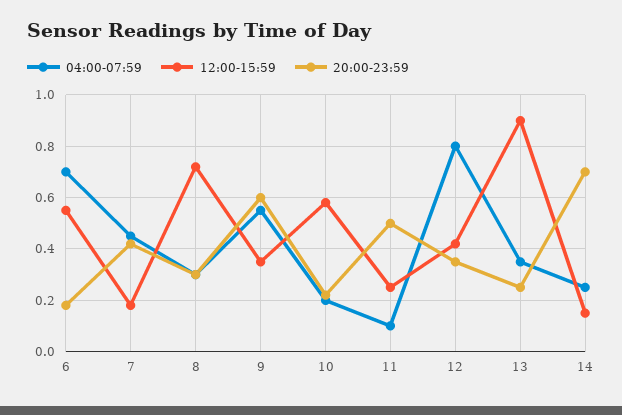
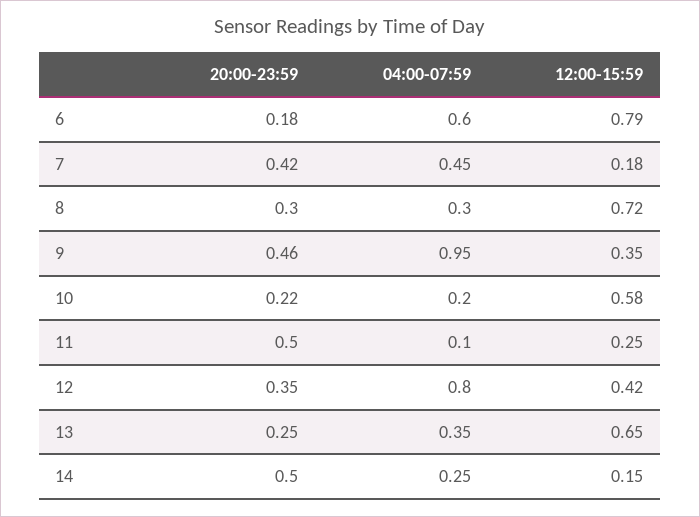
  {
    "04:00-07:59": {
-     "6": 0.7,
+     "6": 0.6,
      "7": 0.45,
      "8": 0.3,
-     "9": 0.55,
+     "9": 0.95,
      "10": 0.2,
      "11": 0.1,
      "12": 0.8,
      "13": 0.35,
      "14": 0.25
    },
    "12:00-15:59": {
-     "6": 0.55,
+     "6": 0.79,
      "7": 0.18,
      "8": 0.72,
      "9": 0.35,
      "10": 0.58,
      "11": 0.25,
      "12": 0.42,
-     "13": 0.9,
+     "13": 0.65,
      "14": 0.15
    },
    "20:00-23:59": {
      "6": 0.18,
      "7": 0.42,
      "8": 0.3,
-     "9": 0.6,
+     "9": 0.46,
      "10": 0.22,
      "11": 0.5,
      "12": 0.35,
      "13": 0.25,
-     "14": 0.7
+     "14": 0.5
    }
  }

